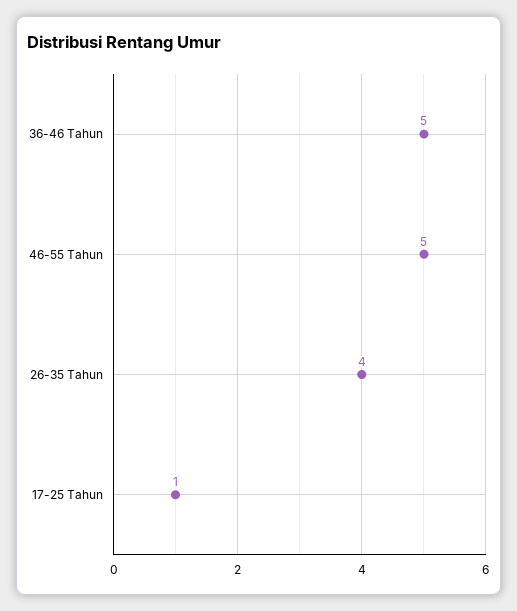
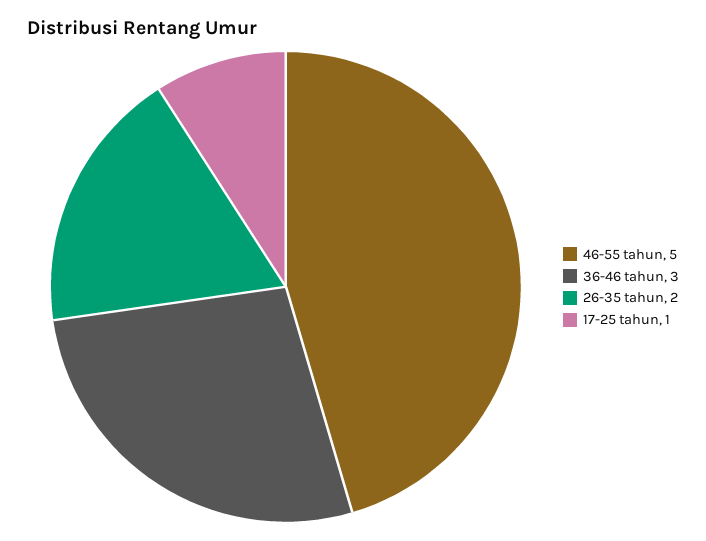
  {
-   "36-46 Tahun": 5,
+   "36-46 Tahun": 3,
    "46-55 Tahun": 5,
-   "26-35 Tahun": 4,
+   "26-35 Tahun": 2,
    "17-25 Tahun": 1
  }

